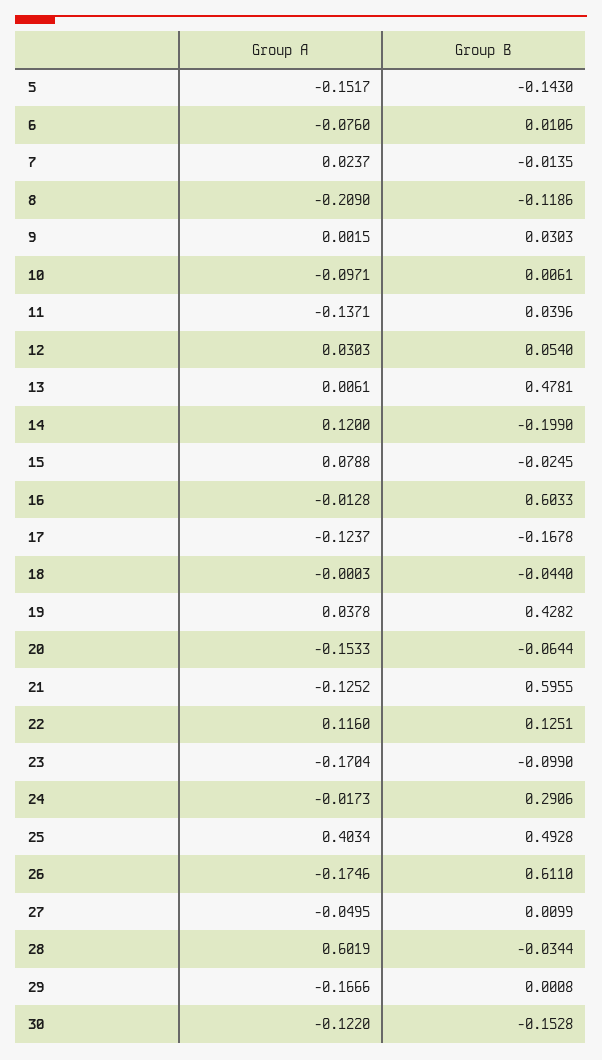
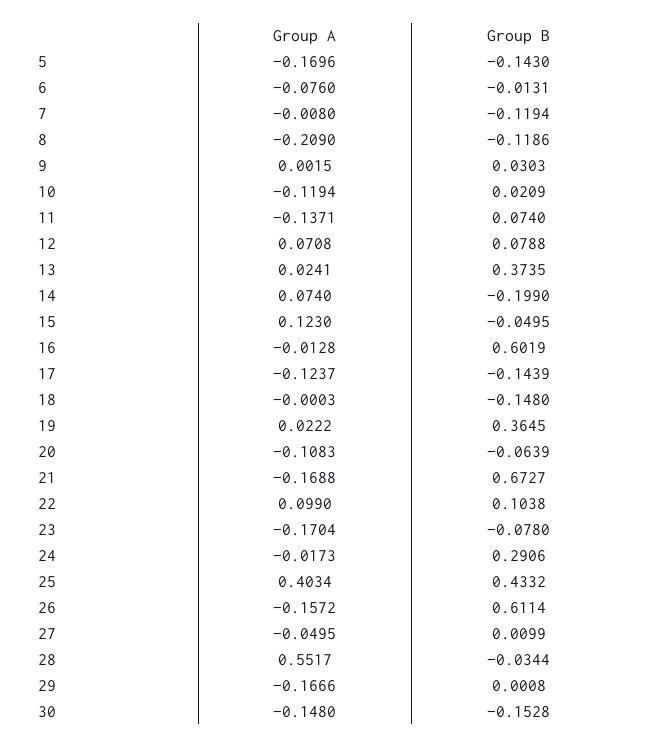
  {
    "Group A": {
-     "5": -0.1517,
+     "5": -0.1696,
      "6": -0.076,
-     "7": 0.0237,
+     "7": -0.008,
      "8": -0.209,
      "9": 0.0015,
-     "10": -0.0971,
+     "10": -0.1194,
      "11": -0.1371,
-     "12": 0.0303,
+     "12": 0.0708,
-     "13": 0.0061,
+     "13": 0.0241,
-     "14": 0.12,
+     "14": 0.074,
-     "15": 0.0788,
+     "15": 0.123,
      "16": -0.0128,
      "17": -0.1237,
      "18": -0.0003,
-     "19": 0.0378,
+     "19": 0.0222,
-     "20": -0.1533,
+     "20": -0.1083,
-     "21": -0.1252,
+     "21": -0.1688,
-     "22": 0.116,
+     "22": 0.099,
      "23": -0.1704,
      "24": -0.0173,
      "25": 0.4034,
-     "26": -0.1746,
+     "26": -0.1572,
      "27": -0.0495,
-     "28": 0.6019,
+     "28": 0.5517,
      "29": -0.1666,
-     "30": -0.122
+     "30": -0.148
    },
    "Group B": {
      "5": -0.143,
-     "6": 0.0106,
+     "6": -0.0131,
-     "7": -0.0135,
+     "7": -0.1194,
      "8": -0.1186,
      "9": 0.0303,
-     "10": 0.0061,
+     "10": 0.0209,
-     "11": 0.0396,
+     "11": 0.074,
-     "12": 0.054,
+     "12": 0.0788,
-     "13": 0.4781,
+     "13": 0.3735,
      "14": -0.199,
-     "15": -0.0245,
+     "15": -0.0495,
-     "16": 0.6033,
+     "16": 0.6019,
-     "17": -0.1678,
+     "17": -0.1439,
-     "18": -0.044,
+     "18": -0.148,
-     "19": 0.4282,
+     "19": 0.3645,
-     "20": -0.0644,
+     "20": -0.0639,
-     "21": 0.5955,
+     "21": 0.6727,
-     "22": 0.1251,
+     "22": 0.1038,
-     "23": -0.099,
+     "23": -0.078,
      "24": 0.2906,
-     "25": 0.4928,
+     "25": 0.4332,
-     "26": 0.611,
+     "26": 0.6114,
      "27": 0.0099,
      "28": -0.0344,
      "29": 0.0008,
      "30": -0.1528
    }
  }

